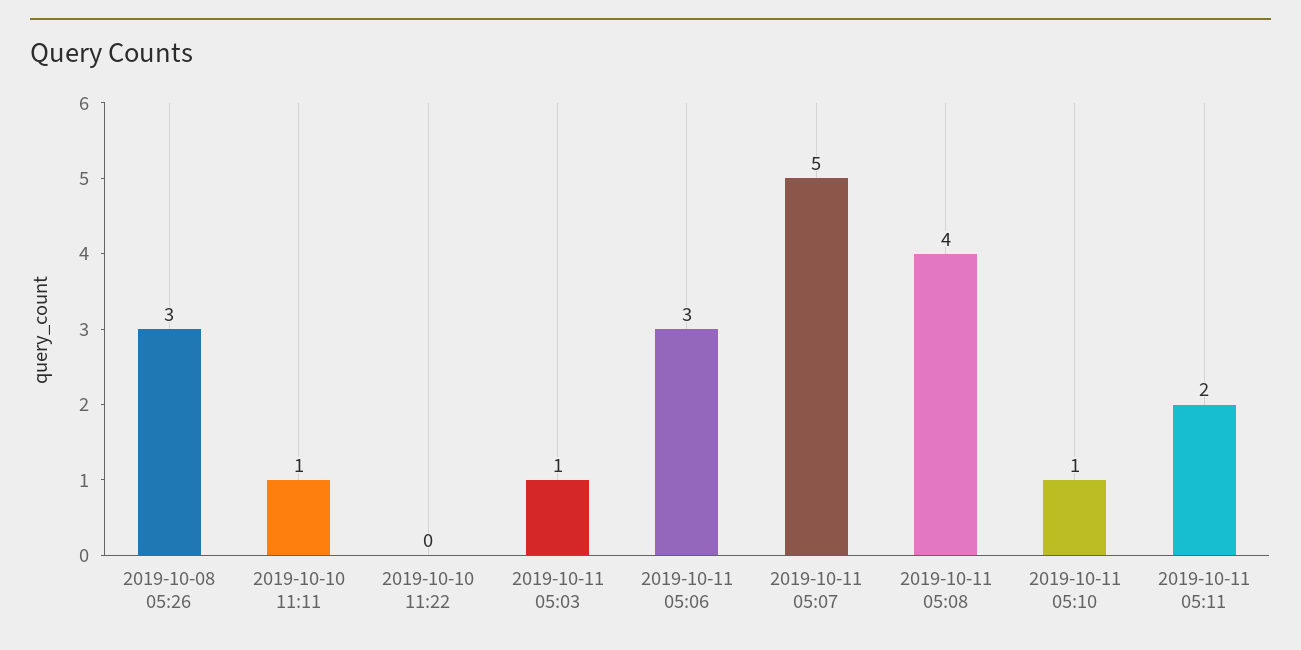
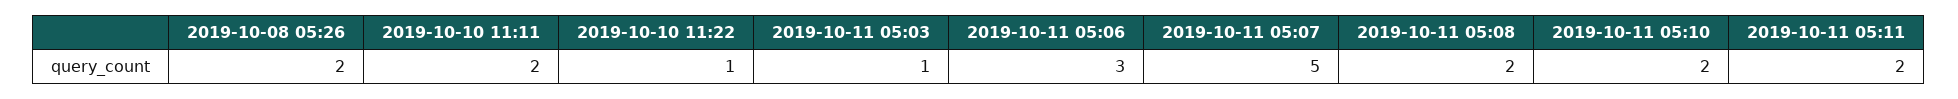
  {
-   "2019-10-08 05:26": 3,
+   "2019-10-08 05:26": 2,
-   "2019-10-10 11:11": 1,
+   "2019-10-10 11:11": 2,
-   "2019-10-10 11:22": 0,
+   "2019-10-10 11:22": 1,
    "2019-10-11 05:03": 1,
    "2019-10-11 05:06": 3,
    "2019-10-11 05:07": 5,
-   "2019-10-11 05:08": 4,
+   "2019-10-11 05:08": 2,
-   "2019-10-11 05:10": 1,
+   "2019-10-11 05:10": 2,
    "2019-10-11 05:11": 2
  }

